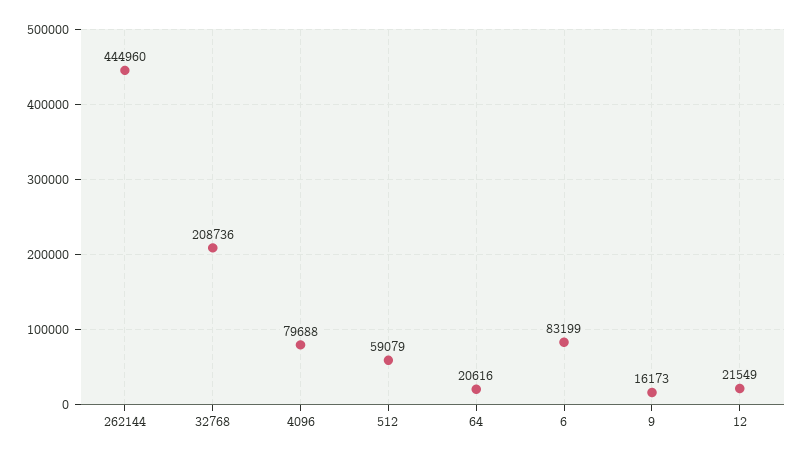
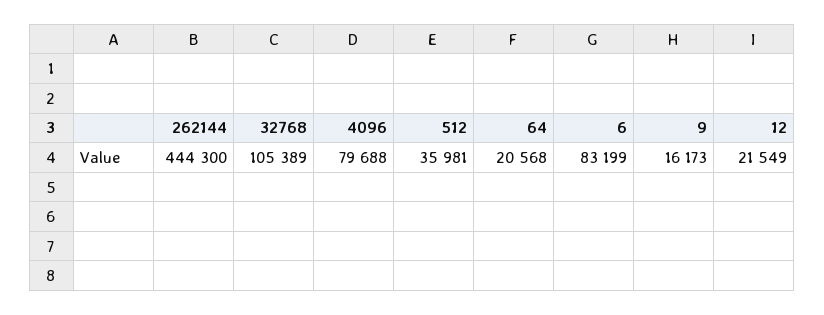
  {
-   "262144": 444960,
+   "262144": 444300,
-   "32768": 208736,
+   "32768": 105389,
    "4096": 79688,
-   "512": 59079,
+   "512": 35981,
-   "64": 20616,
+   "64": 20568,
    "6": 83199,
    "9": 16173,
    "12": 21549
  }

